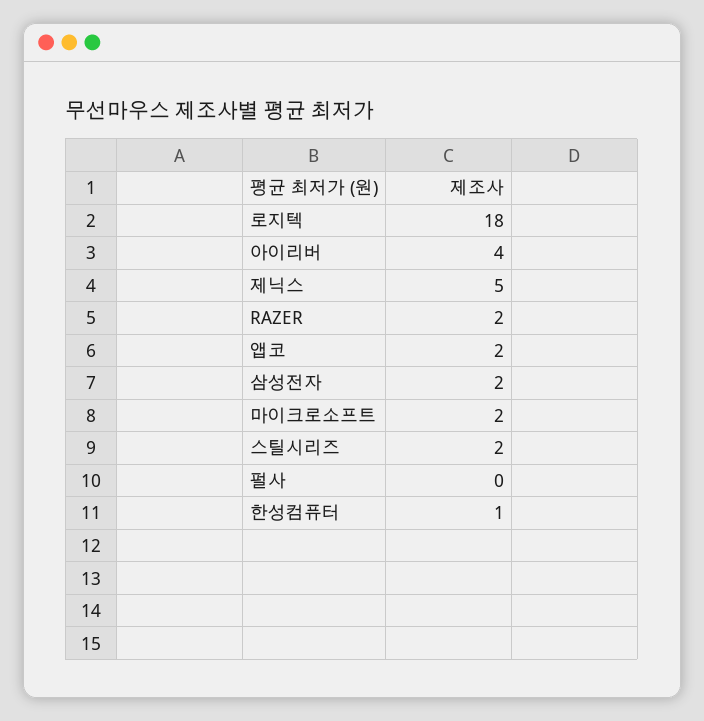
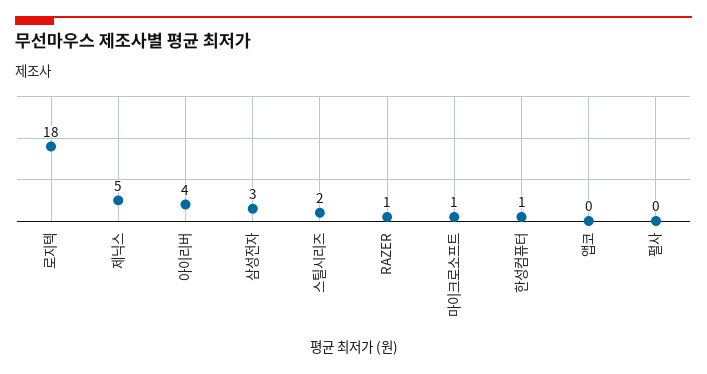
  {
    "로지텍": 18,
    "아이리버": 4,
    "제닉스": 5,
-   "RAZER": 2,
+   "RAZER": 1,
-   "앱코": 2,
+   "앱코": 0,
-   "삼성전자": 2,
+   "삼성전자": 3,
-   "마이크로소프트": 2,
+   "마이크로소프트": 1,
    "스틸시리즈": 2,
    "펄사": 0,
    "한성컴퓨터": 1
  }

